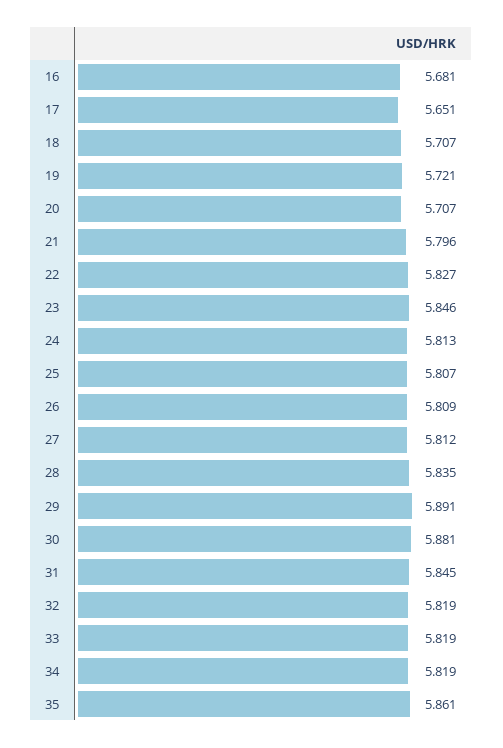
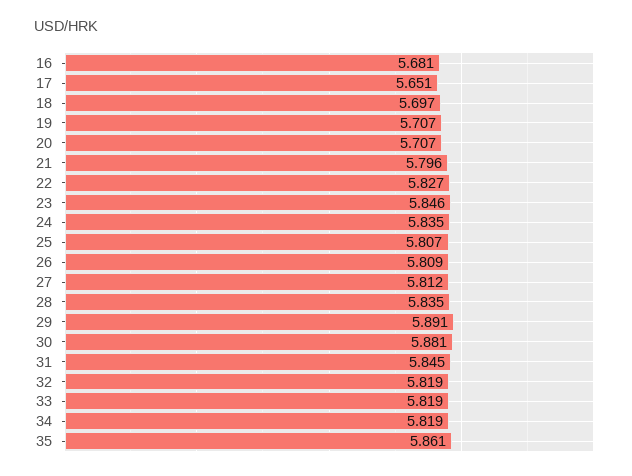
  {
    "16": 5.681,
    "17": 5.651,
-   "18": 5.707,
+   "18": 5.697,
-   "19": 5.721,
+   "19": 5.707,
    "20": 5.707,
    "21": 5.796,
    "22": 5.827,
    "23": 5.846,
-   "24": 5.813,
+   "24": 5.835,
    "25": 5.807,
    "26": 5.809,
    "27": 5.812,
    "28": 5.835,
    "29": 5.891,
    "30": 5.881,
    "31": 5.845,
    "32": 5.819,
    "33": 5.819,
    "34": 5.819,
    "35": 5.861
  }

